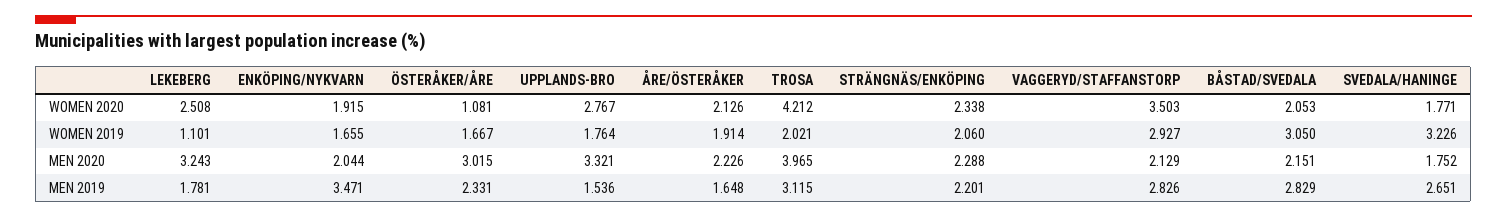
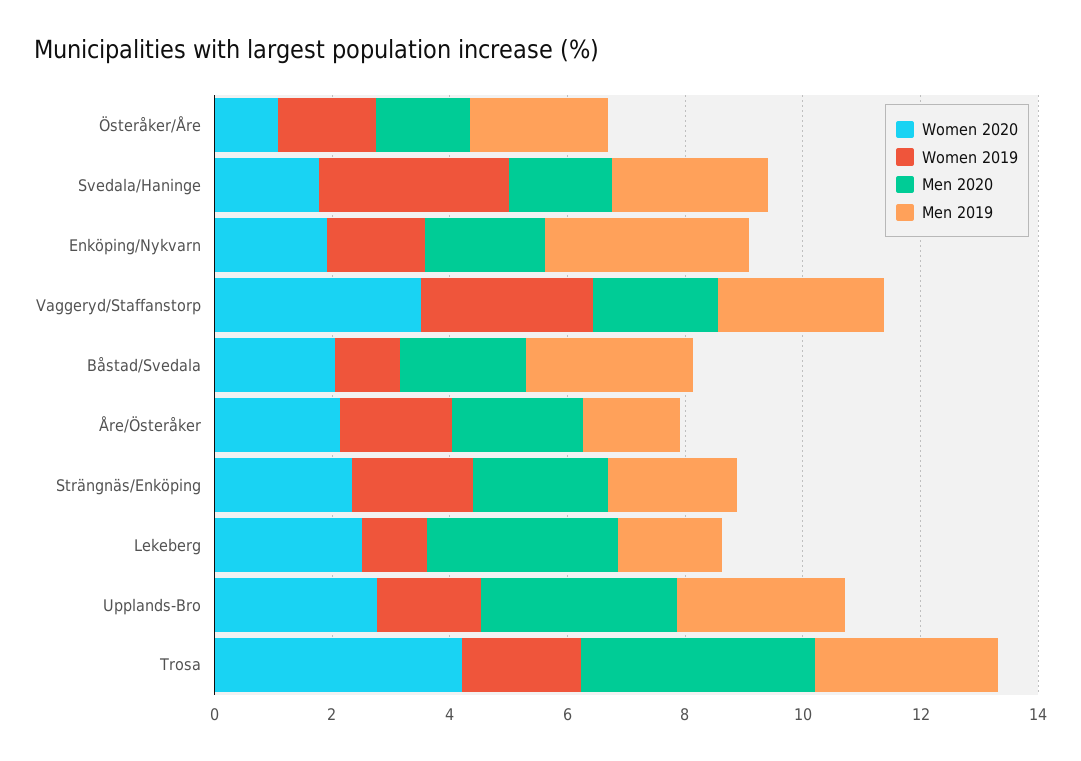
  {
    "WOMEN 2020": {
      "LEKEBERG": 2.508,
      "ENKÖPING/NYKVARN": 1.915,
      "ÖSTERÅKER/ÅRE": 1.081,
      "UPPLANDS-BRO": 2.767,
      "ÅRE/ÖSTERÅKER": 2.126,
      "TROSA": 4.212,
      "STRÄNGNÄS/ENKÖPING": 2.338,
      "VAGGERYD/STAFFANSTORP": 3.503,
      "BÅSTAD/SVEDALA": 2.053,
      "SVEDALA/HANINGE": 1.771
    },
    "WOMEN 2019": {
      "LEKEBERG": 1.101,
      "ENKÖPING/NYKVARN": 1.655,
      "ÖSTERÅKER/ÅRE": 1.667,
      "UPPLANDS-BRO": 1.764,
      "ÅRE/ÖSTERÅKER": 1.914,
      "TROSA": 2.021,
      "STRÄNGNÄS/ENKÖPING": 2.06,
      "VAGGERYD/STAFFANSTORP": 2.927,
-     "BÅSTAD/SVEDALA": 3.05,
+     "BÅSTAD/SVEDALA": 1,
      "SVEDALA/HANINGE": 3.226
    },
    "MEN 2020": {
      "LEKEBERG": 3.243,
      "ENKÖPING/NYKVARN": 2.044,
-     "ÖSTERÅKER/ÅRE": 3.015,
+     "ÖSTERÅKER/ÅRE": 1.5,
      "UPPLANDS-BRO": 3.321,
      "ÅRE/ÖSTERÅKER": 2.226,
      "TROSA": 3.965,
      "STRÄNGNÄS/ENKÖPING": 2.288,
      "VAGGERYD/STAFFANSTORP": 2.129,
      "BÅSTAD/SVEDALA": 2.151,
      "SVEDALA/HANINGE": 1.752
    },
    "MEN 2019": {
      "LEKEBERG": 1.781,
      "ENKÖPING/NYKVARN": 3.471,
      "ÖSTERÅKER/ÅRE": 2.331,
-     "UPPLANDS-BRO": 1.536,
+     "UPPLANDS-BRO": 3,
      "ÅRE/ÖSTERÅKER": 1.648,
      "TROSA": 3.115,
      "STRÄNGNÄS/ENKÖPING": 2.201,
      "VAGGERYD/STAFFANSTORP": 2.826,
      "BÅSTAD/SVEDALA": 2.829,
      "SVEDALA/HANINGE": 2.651
    }
  }

